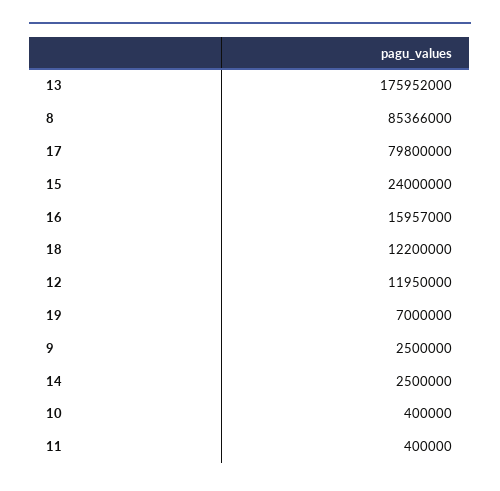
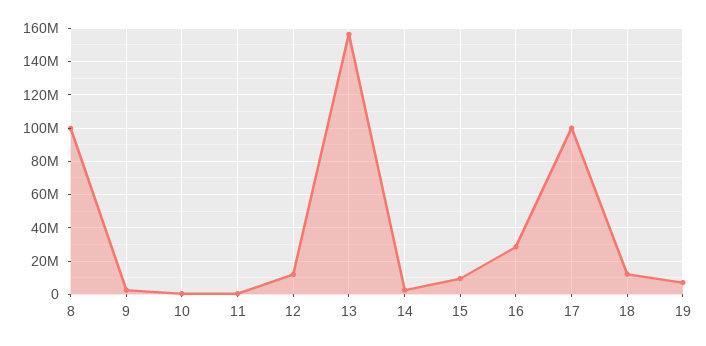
  {
-   "13": 175952000,
+   "13": 155000000,
-   "8": 85366000,
+   "8": 100000000,
-   "17": 79800000,
+   "17": 100000000,
-   "15": 24000000,
+   "15": 10000000,
-   "16": 15957000,
+   "16": 30000000,
    "18": 12200000,
    "12": 11950000,
    "19": 7000000,
    "9": 2500000,
    "14": 2500000,
    "10": 400000,
    "11": 400000
  }

